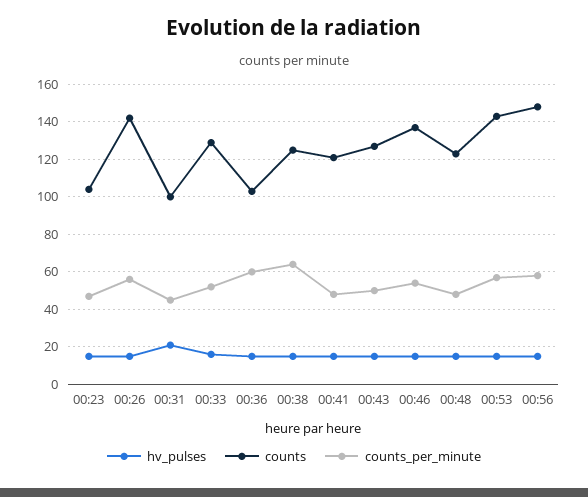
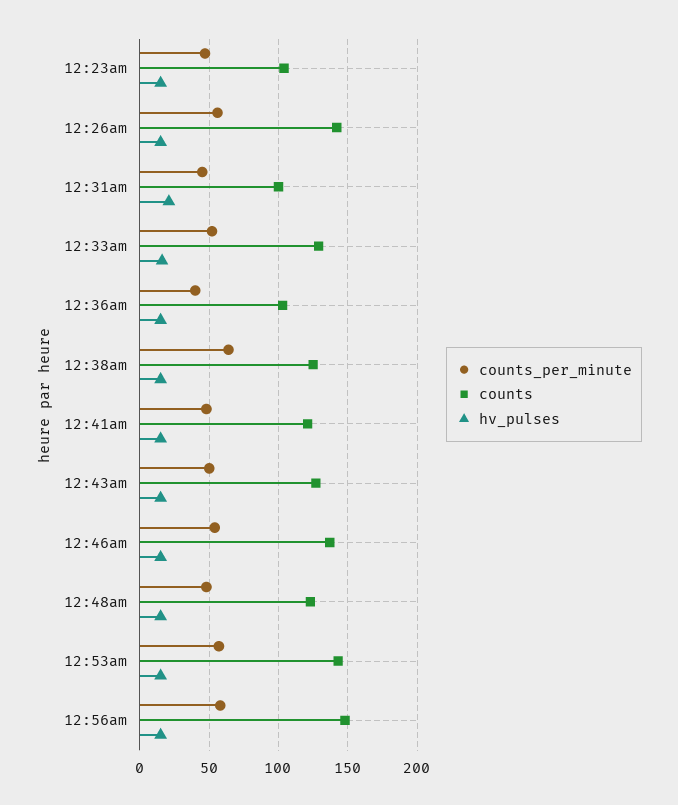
  {
    "hv_pulses": {
      "00:23": 15,
      "00:26": 15,
      "00:31": 20,
      "00:33": 15,
      "00:36": 15,
      "00:38": 15,
      "00:41": 15,
      "00:43": 15,
      "00:46": 15,
      "00:48": 15,
      "00:53": 15,
      "00:56": 15
    },
    "counts": {
      "00:23": 105,
      "00:26": 140,
      "00:31": 100,
      "00:33": 130,
      "00:36": 105,
      "00:38": 125,
      "00:41": 120,
      "00:43": 125,
      "00:46": 135,
      "00:48": 125,
      "00:53": 145,
      "00:56": 150
    },
    "counts_per_minute": {
      "00:23": 45,
      "00:26": 55,
      "00:31": 45,
      "00:33": 50,
-     "00:36": 60,
+     "00:36": 40,
      "00:38": 65,
      "00:41": 50,
      "00:43": 50,
      "00:46": 55,
      "00:48": 50,
      "00:53": 55,
      "00:56": 60
    }
  }

